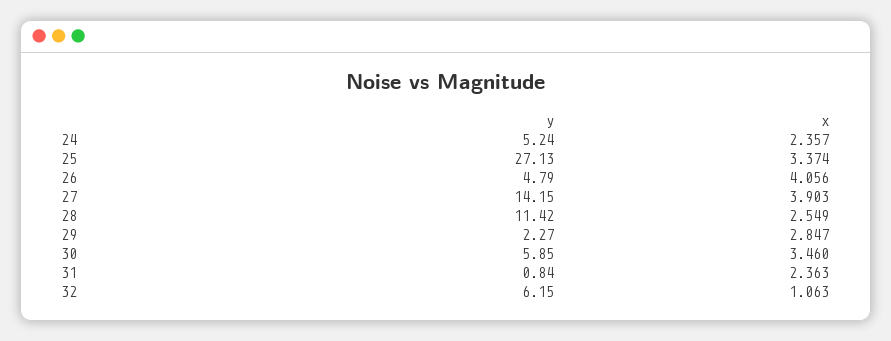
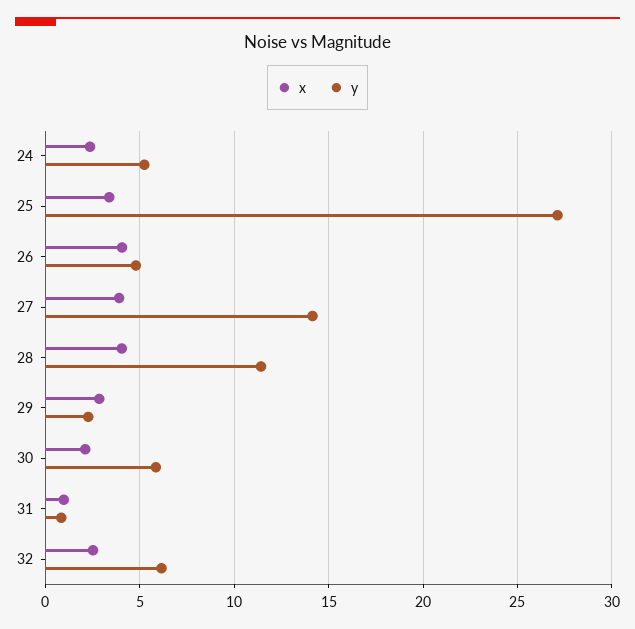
  {
    "y": {
      "24": 5.24,
      "25": 27.13,
      "26": 4.79,
      "27": 14.15,
      "28": 11.42,
      "29": 2.27,
      "30": 5.85,
      "31": 0.84,
      "32": 6.15
    },
    "x": {
      "24": 2.357,
      "25": 3.374,
      "26": 4.056,
      "27": 3.903,
-     "28": 2.549,
+     "28": 4,
      "29": 2.847,
-     "30": 3.46,
+     "30": 2,
-     "31": 2.363,
+     "31": 1,
-     "32": 1.063
+     "32": 2.5
    }
  }

